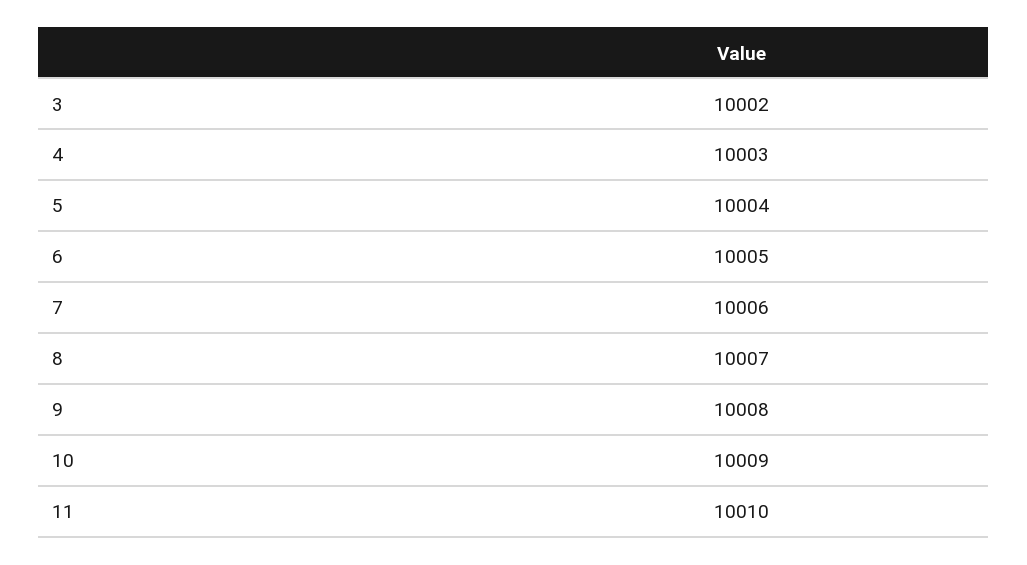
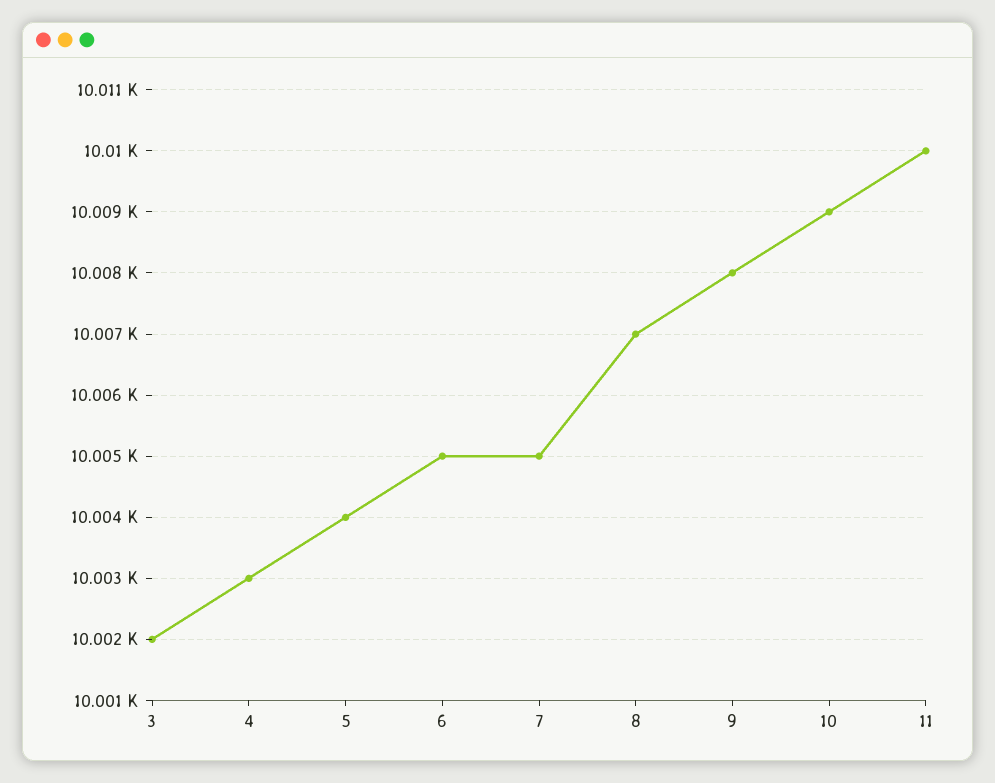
  {
    "3": 10002,
    "4": 10003,
    "5": 10004,
    "6": 10005,
-   "7": 10006,
+   "7": 10005,
    "8": 10007,
    "9": 10008,
    "10": 10009,
    "11": 10010
  }

